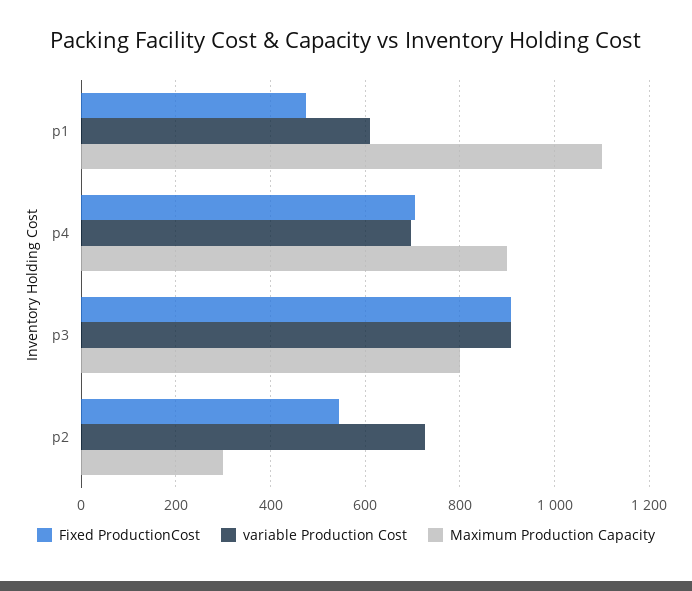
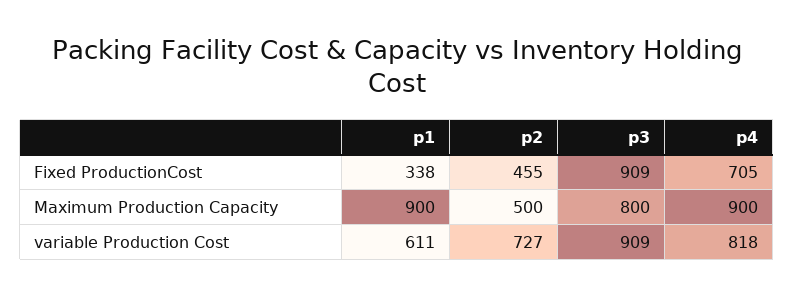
  {
    "Fixed ProductionCost": {
-     "p1": 480,
+     "p1": 338,
      "p4": 705,
      "p3": 909,
-     "p2": 540
+     "p2": 455
    },
    "variable Production Cost": {
      "p1": 611,
-     "p4": 700,
+     "p4": 818,
      "p3": 909,
      "p2": 727
    },
    "Maximum Production Capacity": {
-     "p1": 1100,
+     "p1": 900,
      "p4": 900,
      "p3": 800,
-     "p2": 300
+     "p2": 500
    }
  }

